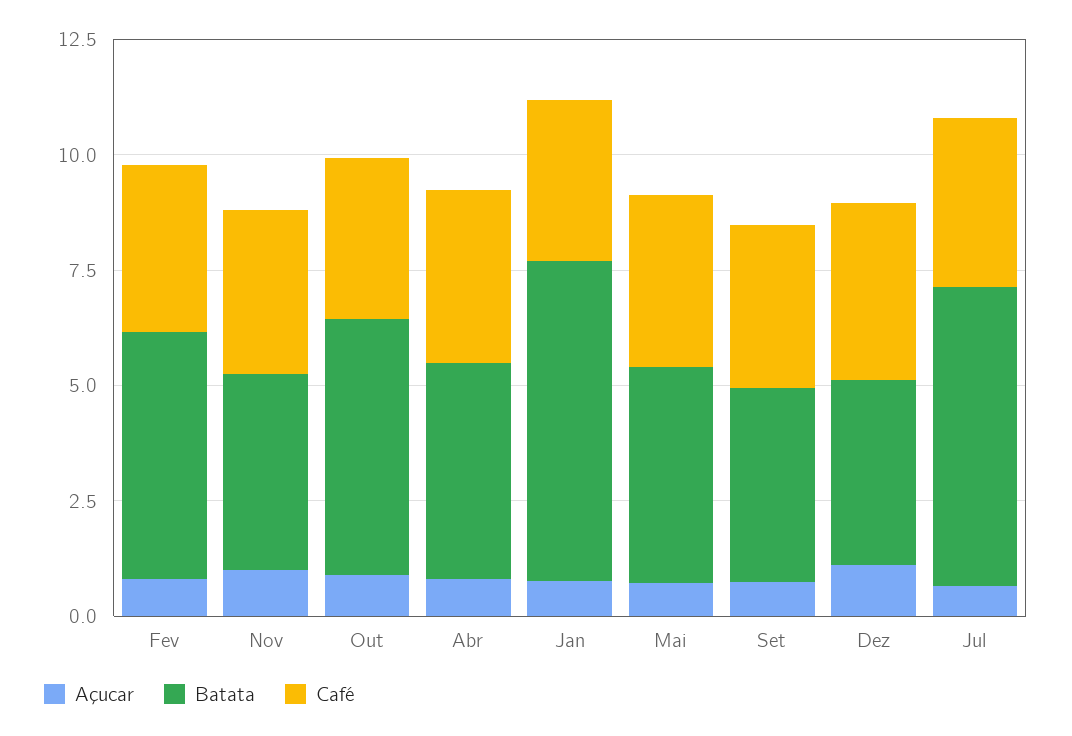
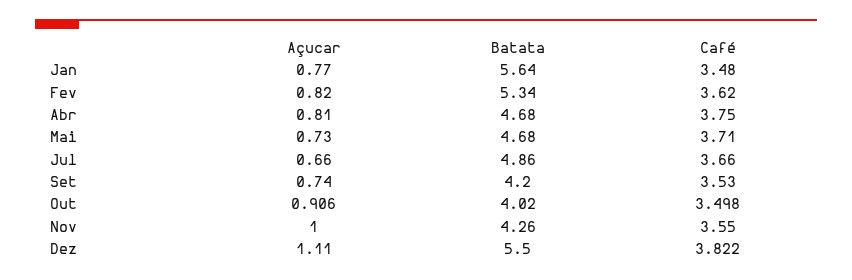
  {
    "Açucar": {
      "Fev": 0.82,
      "Nov": 1,
      "Out": 0.906,
      "Abr": 0.81,
      "Jan": 0.77,
      "Mai": 0.73,
      "Set": 0.74,
      "Dez": 1.11,
      "Jul": 0.66
    },
    "Batata": {
      "Fev": 5.34,
      "Nov": 4.26,
-     "Out": 5.5,
+     "Out": 4.02,
      "Abr": 4.68,
-     "Jan": 7,
+     "Jan": 5.64,
      "Mai": 4.68,
      "Set": 4.2,
-     "Dez": 4,
+     "Dez": 5.5,
-     "Jul": 6.5
+     "Jul": 4.86
    },
    "Café": {
      "Fev": 3.62,
      "Nov": 3.55,
      "Out": 3.498,
      "Abr": 3.75,
      "Jan": 3.48,
      "Mai": 3.71,
      "Set": 3.53,
      "Dez": 3.822,
      "Jul": 3.66
    }
  }

